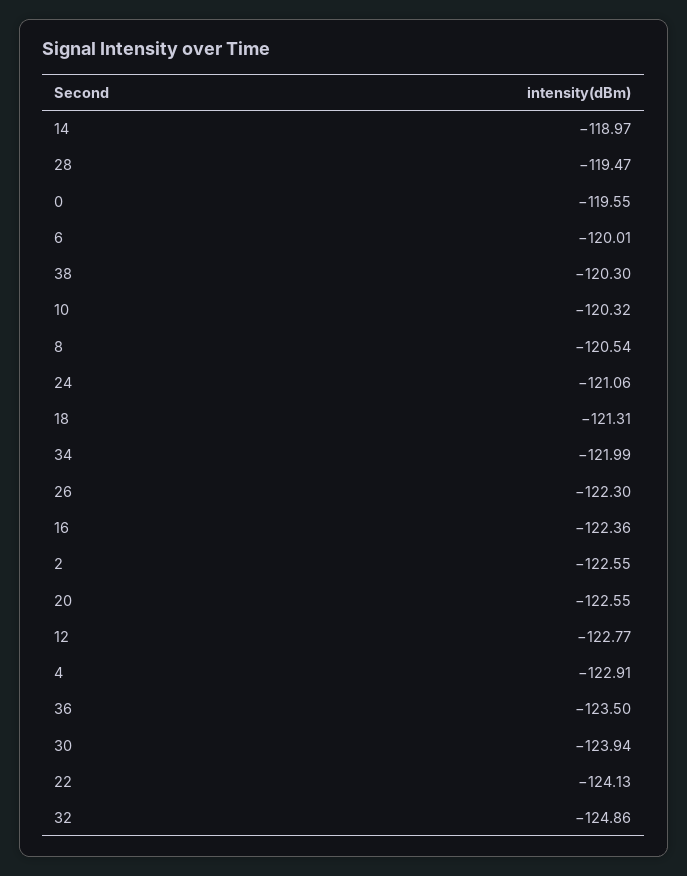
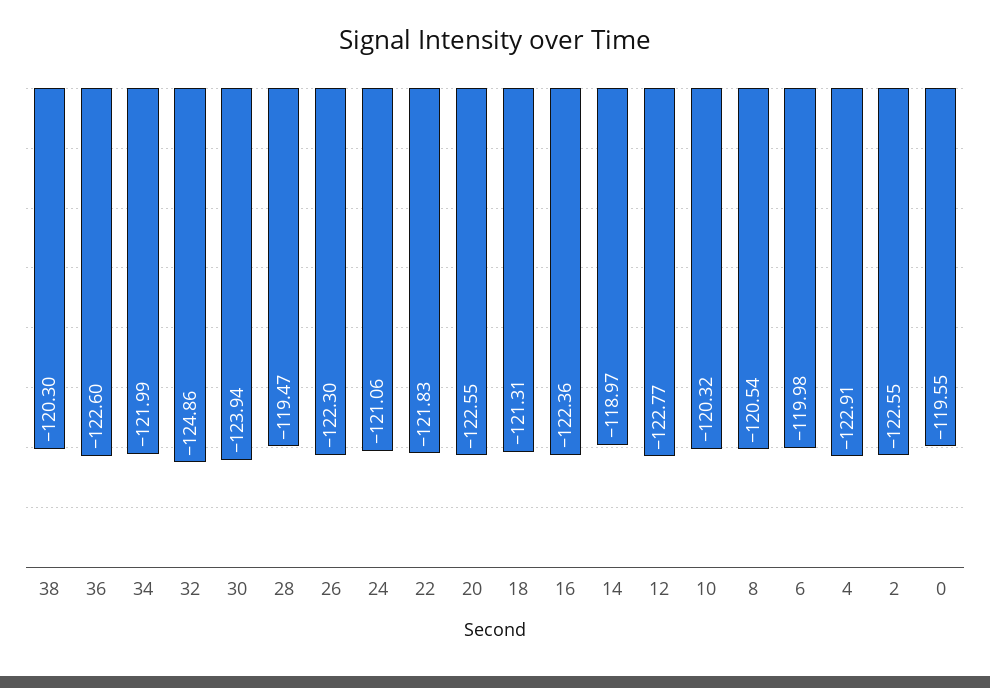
  {
    "14": -118.97,
    "28": -119.47,
    "0": -119.55,
-   "6": -120.01,
+   "6": -119.98,
    "38": -120.3,
    "10": -120.32,
    "8": -120.54,
    "24": -121.06,
    "18": -121.31,
    "34": -121.99,
    "26": -122.3,
    "16": -122.36,
    "2": -122.55,
    "20": -122.55,
    "12": -122.77,
    "4": -122.91,
-   "36": -123.5,
+   "36": -122.6,
    "30": -123.94,
-   "22": -124.13,
+   "22": -121.83,
    "32": -124.86
  }

